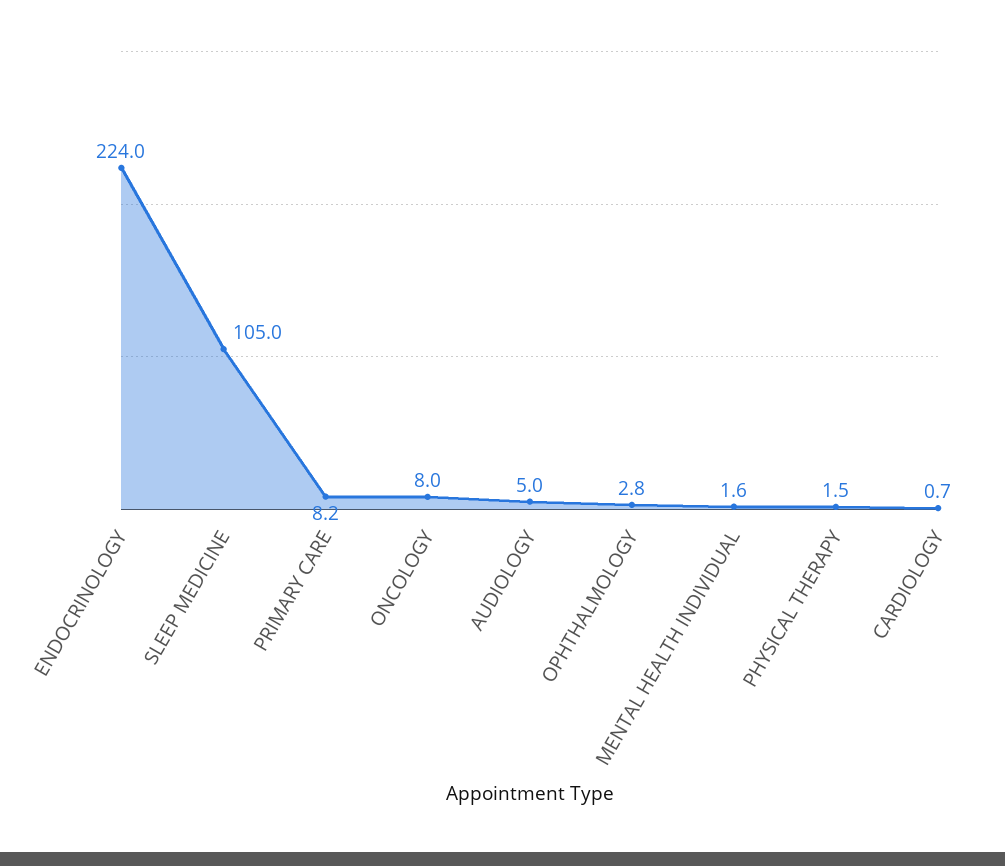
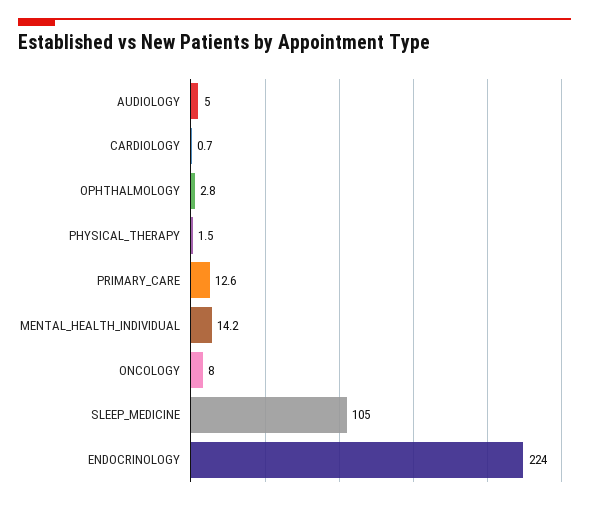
  {
    "ENDOCRINOLOGY": 224,
    "SLEEP MEDICINE": 105,
-   "PRIMARY CARE": 8.2,
+   "PRIMARY CARE": 12.6,
    "ONCOLOGY": 8,
    "AUDIOLOGY": 5,
    "OPHTHALMOLOGY": 2.8,
-   "MENTAL HEALTH INDIVIDUAL": 1.6,
+   "MENTAL HEALTH INDIVIDUAL": 14.2,
    "PHYSICAL THERAPY": 1.5,
    "CARDIOLOGY": 0.7
  }

